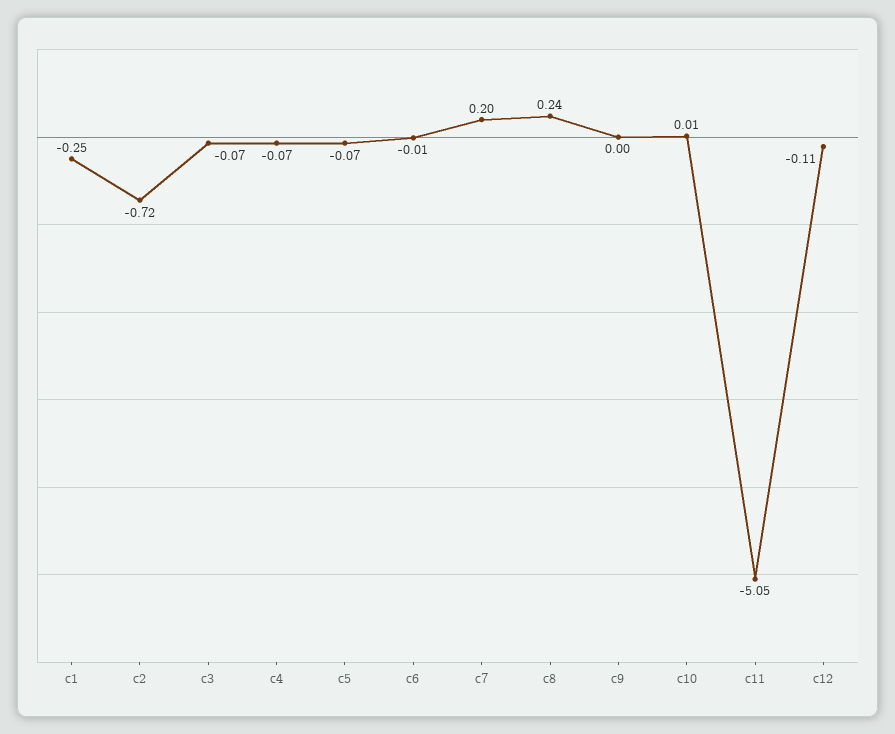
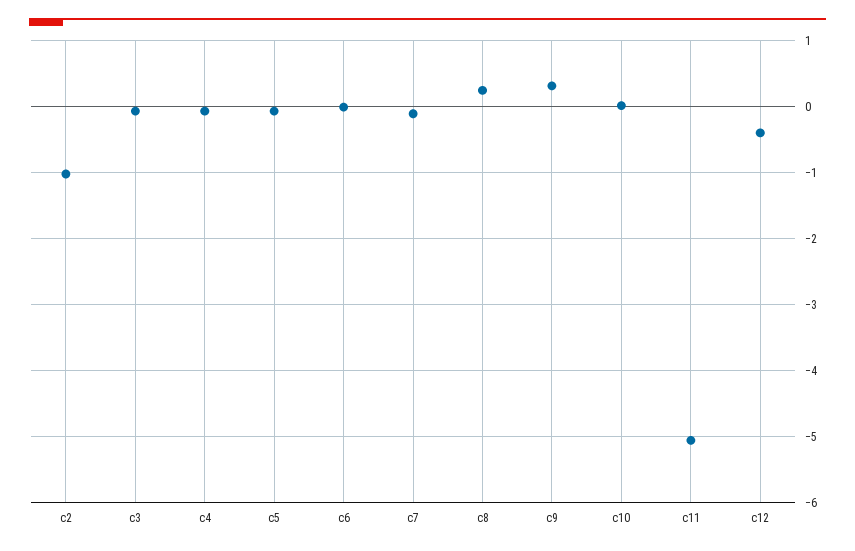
  {
-   "c1": -0.25,
-   "c2": -0.72,
+   "c2": -1,
    "c3": -0.07,
    "c4": -0.07,
    "c5": -0.07,
    "c6": -0.01,
-   "c7": 0.2,
+   "c7": -0.1,
    "c8": 0.24,
-   "c9": 0,
+   "c9": 0.3,
    "c10": 0.01,
    "c11": -5.05,
-   "c12": -0.11
+   "c12": -0.4
  }

